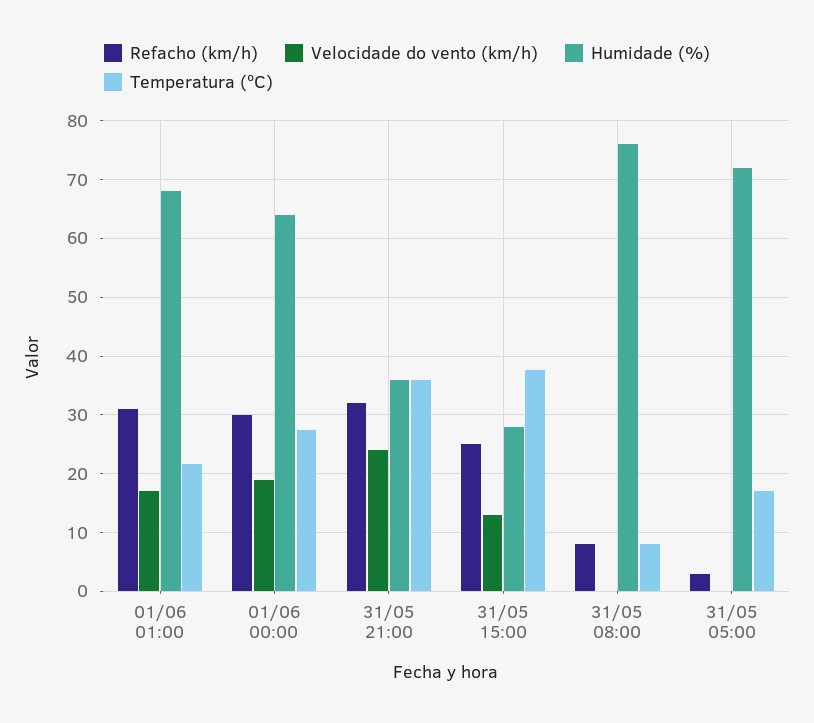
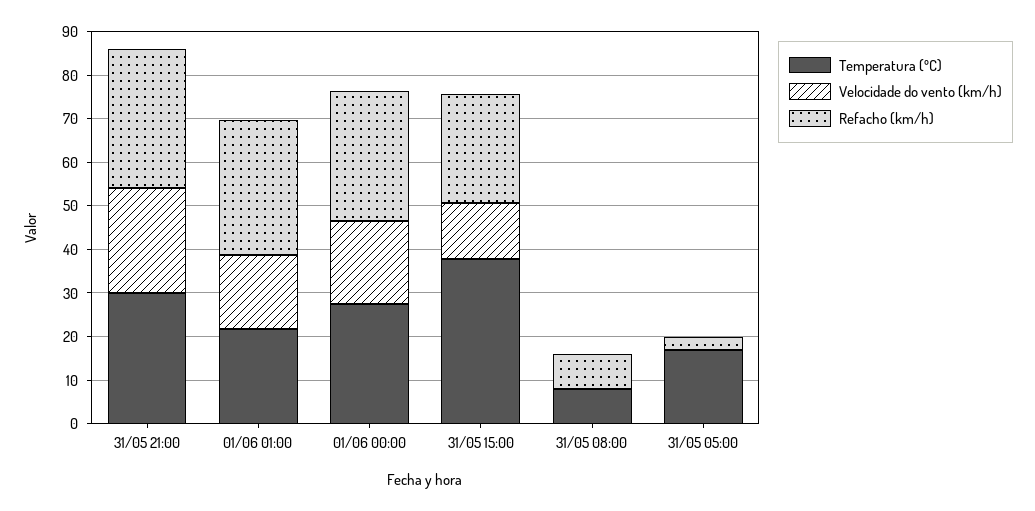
  {
    "Refacho (km/h)": {
      "01/06 01:00": 32,
      "01/06 00:00": 30,
      "31/05 21:00": 32,
      "31/05 15:00": 26,
      "31/05 08:00": 8,
      "31/05 05:00": 4
    },
    "Velocidade do vento (km/h)": {
      "01/06 01:00": 18,
      "01/06 00:00": 20,
      "31/05 21:00": 24,
      "31/05 15:00": 14,
      "31/05 08:00": 0,
      "31/05 05:00": 0
    },
-   "Humidade (%)": {
-     "01/06 01:00": 68,
-     "01/06 00:00": 64,
-     "31/05 21:00": 36,
-     "31/05 15:00": 28,
-     "31/05 08:00": 76,
-     "31/05 05:00": 72
-   },
    "Temperatura (ºC)": {
      "01/06 01:00": 22,
      "01/06 00:00": 28,
-     "31/05 21:00": 36,
+     "31/05 21:00": 30,
      "31/05 15:00": 38,
      "31/05 08:00": 8,
      "31/05 05:00": 18
    }
  }

